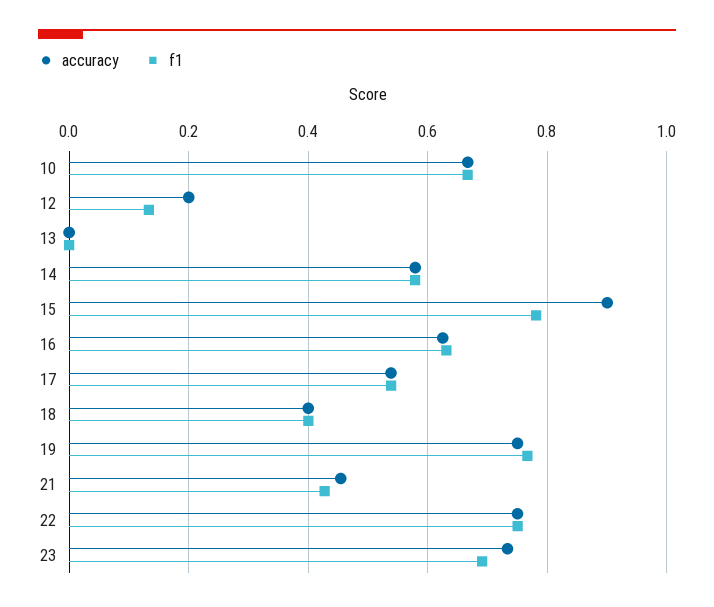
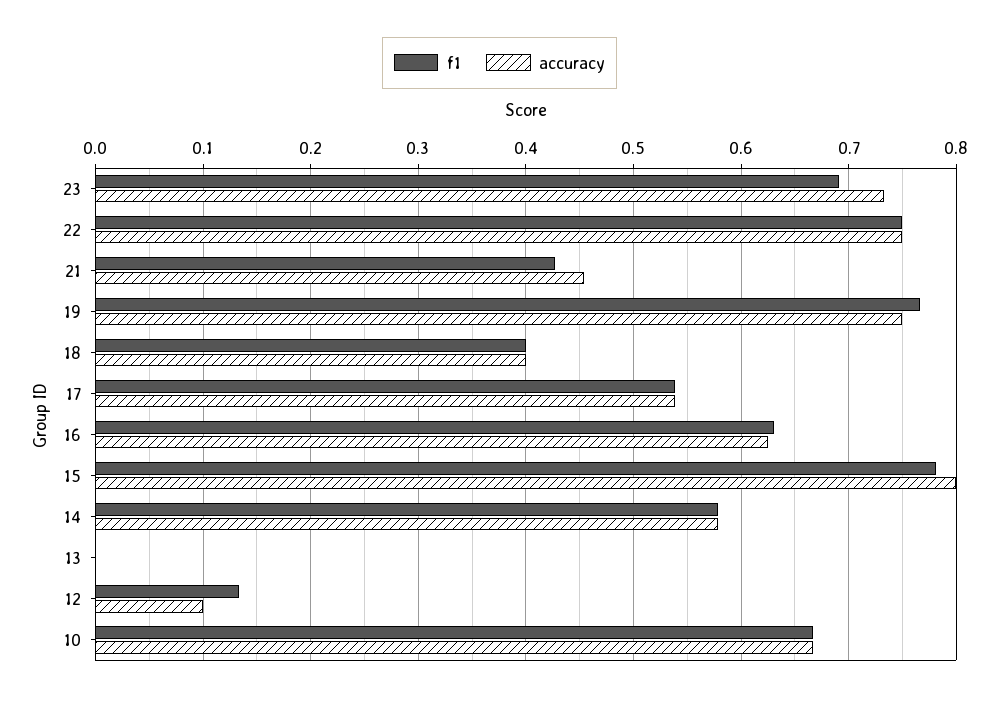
  {
    "accuracy": {
      "10": 0.67,
-     "12": 0.2,
+     "12": 0.1,
      "13": 0,
      "14": 0.58,
-     "15": 0.9,
+     "15": 0.8,
      "16": 0.63,
      "17": 0.54,
      "18": 0.4,
      "19": 0.75,
      "21": 0.45,
      "22": 0.75,
      "23": 0.73
    },
    "f1": {
      "10": 0.67,
      "12": 0.13,
      "13": 0,
      "14": 0.58,
      "15": 0.78,
      "16": 0.63,
      "17": 0.54,
      "18": 0.4,
      "19": 0.77,
      "21": 0.43,
      "22": 0.75,
      "23": 0.69
    }
  }

